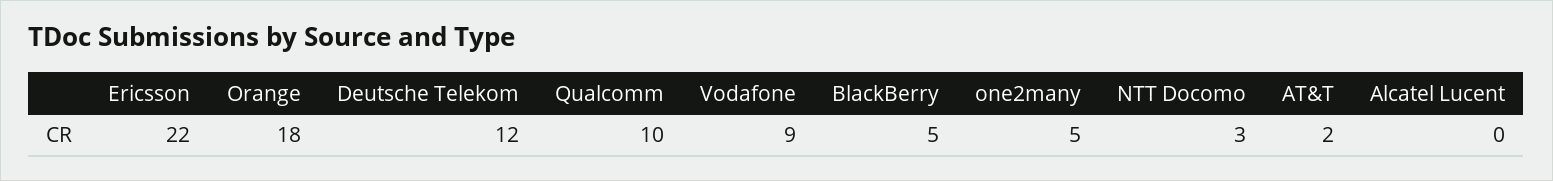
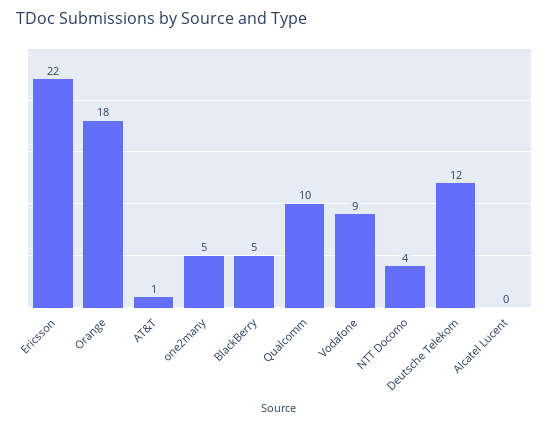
  {
    "Ericsson": 22,
    "Orange": 18,
    "Deutsche Telekom": 12,
    "Qualcomm": 10,
    "Vodafone": 9,
    "BlackBerry": 5,
    "one2many": 5,
-   "NTT Docomo": 3,
+   "NTT Docomo": 4,
-   "AT&T": 2,
+   "AT&T": 1,
    "Alcatel Lucent": 0
  }

